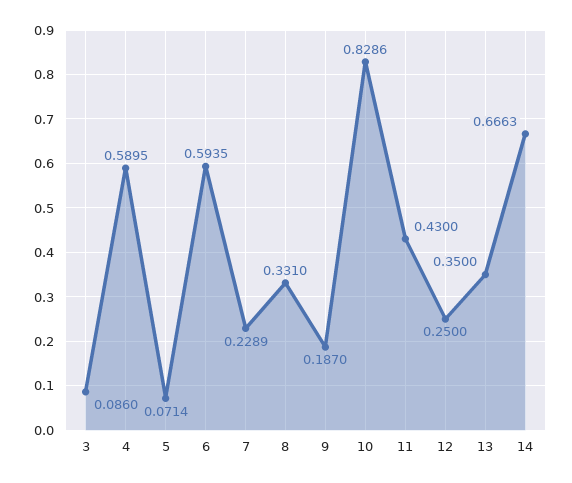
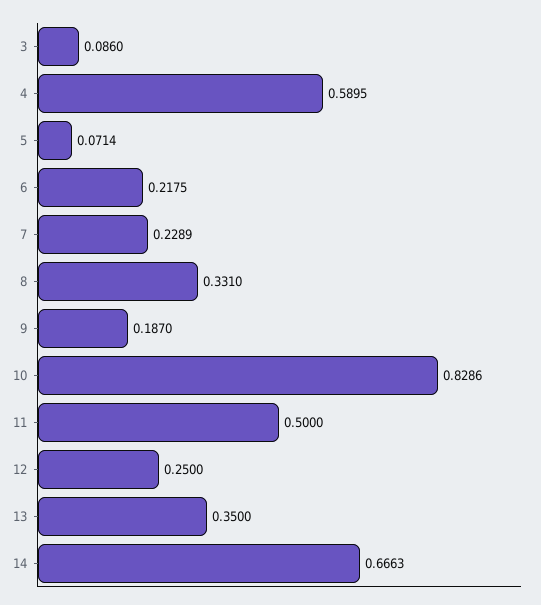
  {
    "3": 0.086,
    "4": 0.5895,
    "5": 0.0714,
-   "6": 0.5935,
+   "6": 0.2175,
    "7": 0.2289,
    "8": 0.331,
    "9": 0.187,
    "10": 0.8286,
-   "11": 0.43,
+   "11": 0.5,
    "12": 0.25,
    "13": 0.35,
    "14": 0.6663
  }

